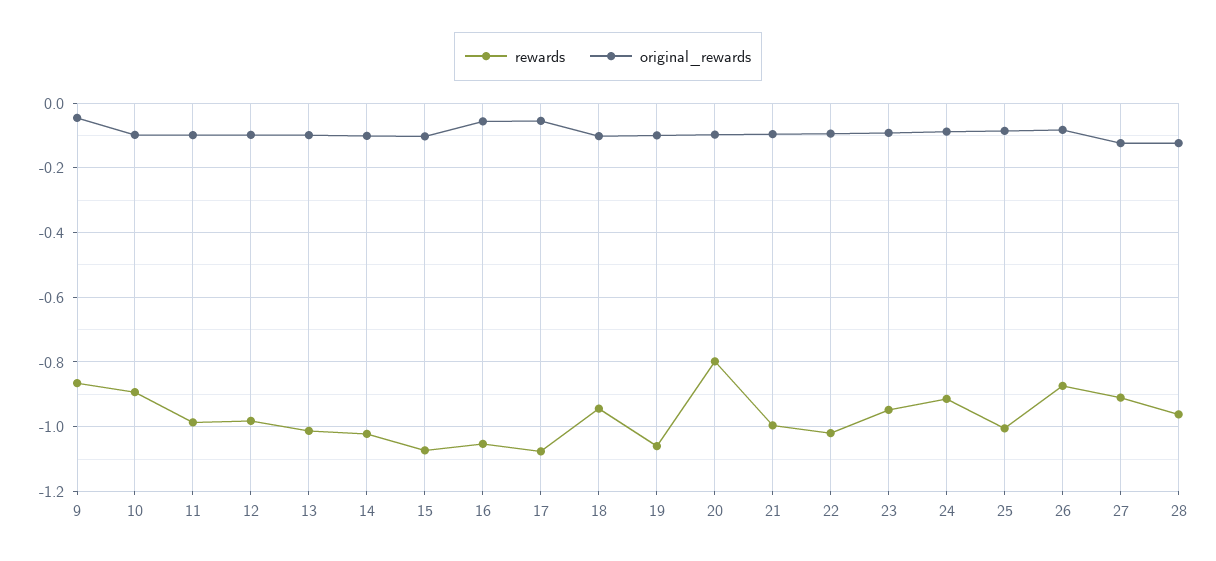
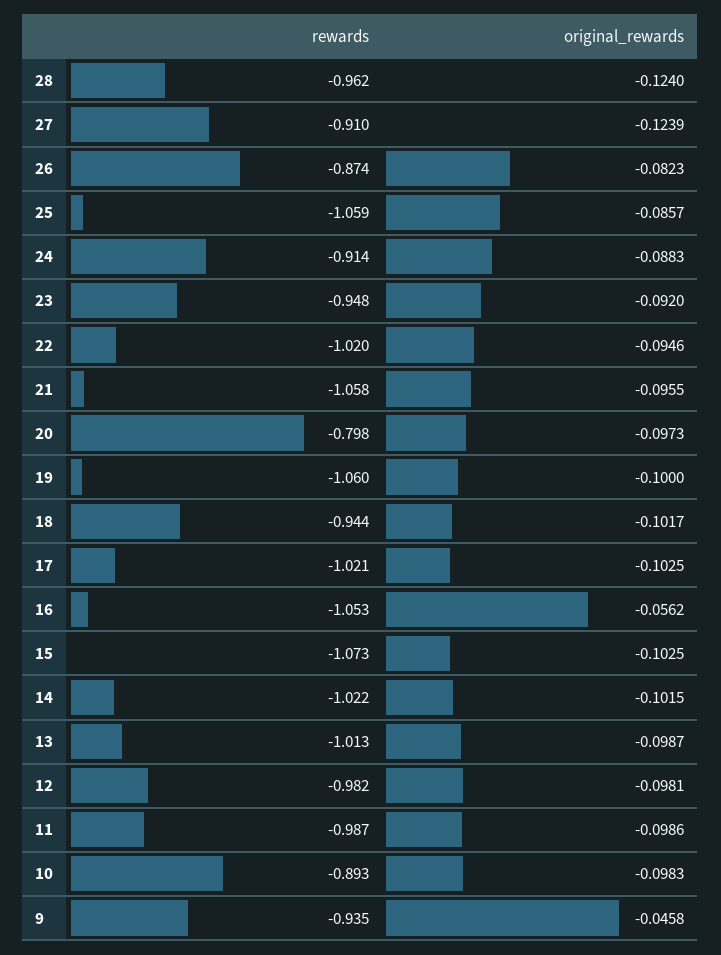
  {
    "rewards": {
-     "9": -0.86,
+     "9": -0.935,
      "10": -0.893,
      "11": -0.987,
      "12": -0.982,
      "13": -1.013,
      "14": -1.022,
      "15": -1.073,
      "16": -1.053,
-     "17": -1.08,
+     "17": -1.021,
      "18": -0.944,
      "19": -1.06,
      "20": -0.798,
-     "21": -1,
+     "21": -1.058,
      "22": -1.02,
      "23": -0.948,
      "24": -0.914,
-     "25": -1,
+     "25": -1.059,
      "26": -0.874,
      "27": -0.91,
      "28": -0.962
    },
    "original_rewards": {
      "9": -0.0458,
      "10": -0.0983,
      "11": -0.0986,
      "12": -0.0981,
      "13": -0.0987,
      "14": -0.1015,
      "15": -0.1025,
      "16": -0.0562,
-     "17": -0.06,
+     "17": -0.1025,
      "18": -0.1017,
      "19": -0.1,
      "20": -0.0973,
      "21": -0.0955,
      "22": -0.0946,
      "23": -0.092,
      "24": -0.0883,
      "25": -0.0857,
      "26": -0.0823,
      "27": -0.1239,
      "28": -0.124
    }
  }

